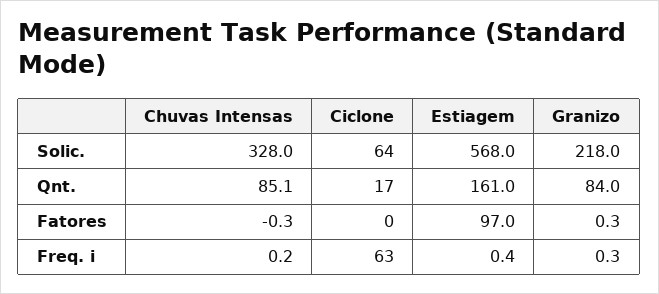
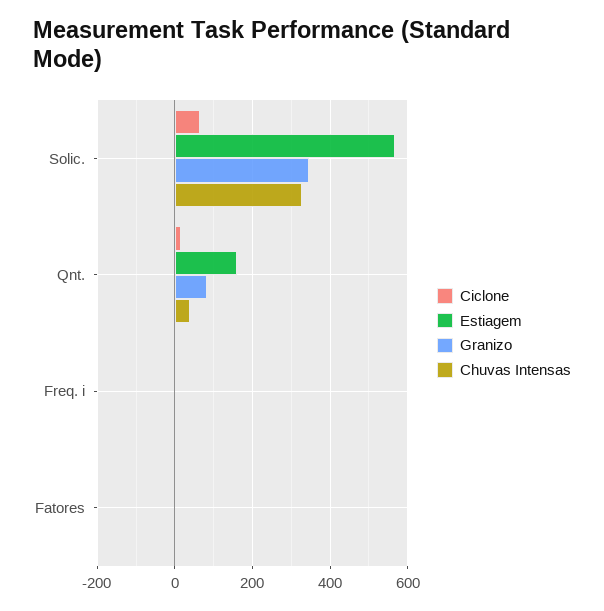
  {
    "Chuvas Intensas": {
      "Solic.": 328,
-     "Qnt.": 85.1,
+     "Qnt.": 40,
      "Fatores": -0.3,
      "Freq. i": 0.2
    },
    "Ciclone": {
      "Solic.": 64,
      "Qnt.": 17,
      "Fatores": 0,
-     "Freq. i": 63
+     "Freq. i": 0
    },
    "Estiagem": {
      "Solic.": 568,
      "Qnt.": 161,
-     "Fatores": 97,
+     "Fatores": 0,
      "Freq. i": 0.4
    },
    "Granizo": {
-     "Solic.": 218,
+     "Solic.": 340,
      "Qnt.": 84,
      "Fatores": 0.3,
      "Freq. i": 0.3
    }
  }

